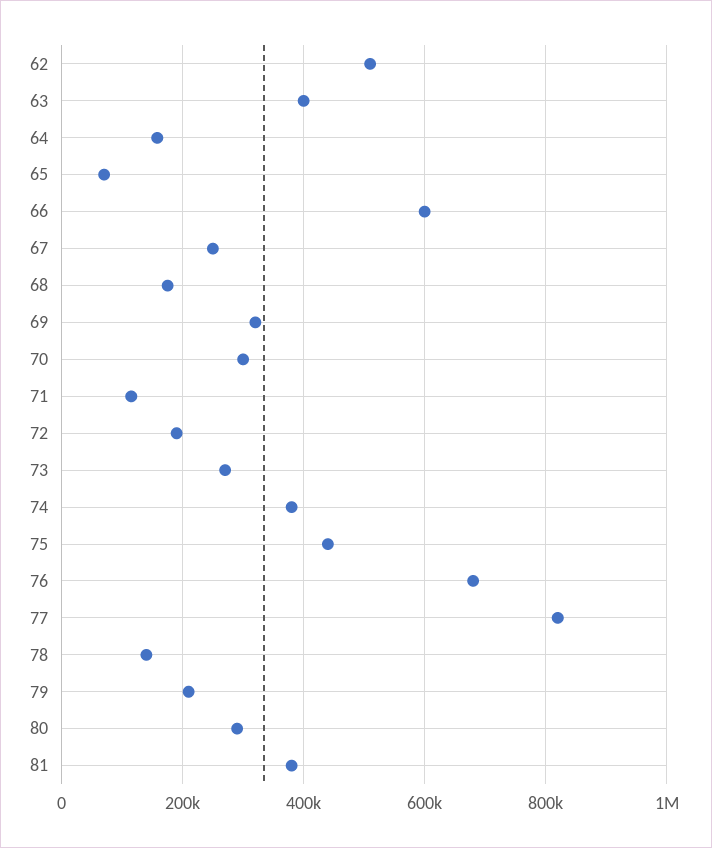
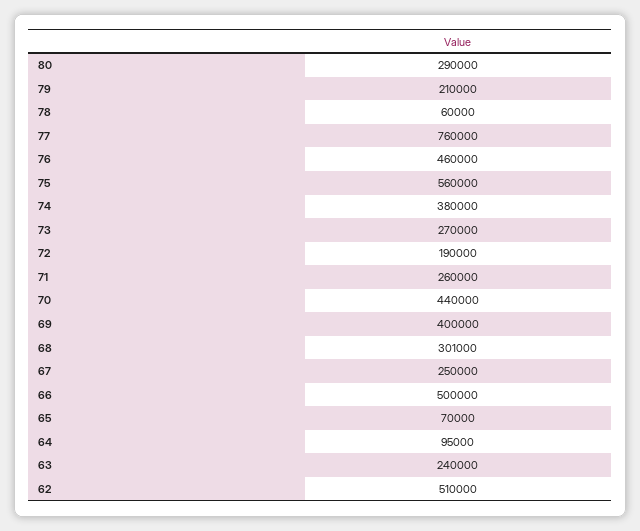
  {
    "62": 510000,
-   "63": 400000,
+   "63": 240000,
-   "64": 160000,
+   "64": 95000,
    "65": 70000,
-   "66": 600000,
+   "66": 500000,
    "67": 250000,
-   "68": 180000,
+   "68": 301000,
-   "69": 320000,
+   "69": 400000,
-   "70": 300000,
+   "70": 440000,
-   "71": 120000,
+   "71": 260000,
    "72": 190000,
    "73": 270000,
    "74": 380000,
-   "75": 440000,
+   "75": 560000,
-   "76": 680000,
+   "76": 460000,
-   "77": 820000,
+   "77": 760000,
-   "78": 140000,
+   "78": 60000,
    "79": 210000,
-   "80": 290000,
+   "80": 290000
-   "81": 380000
  }

